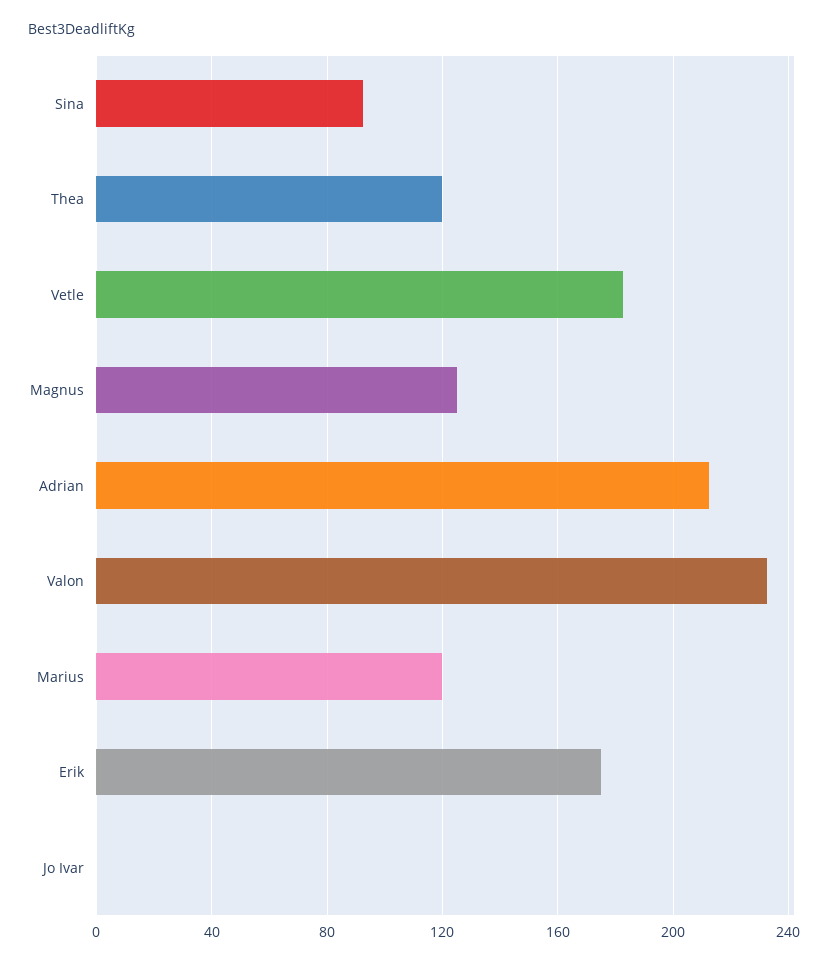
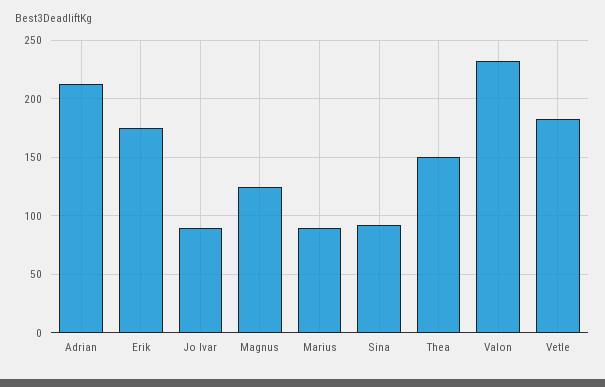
  {
    "Sina": 95,
-   "Thea": 120,
+   "Thea": 150,
    "Vetle": 185,
    "Magnus": 125,
    "Adrian": 215,
    "Valon": 235,
-   "Marius": 120,
+   "Marius": 90,
    "Erik": 175,
-   "Jo Ivar": 0
+   "Jo Ivar": 90
  }

